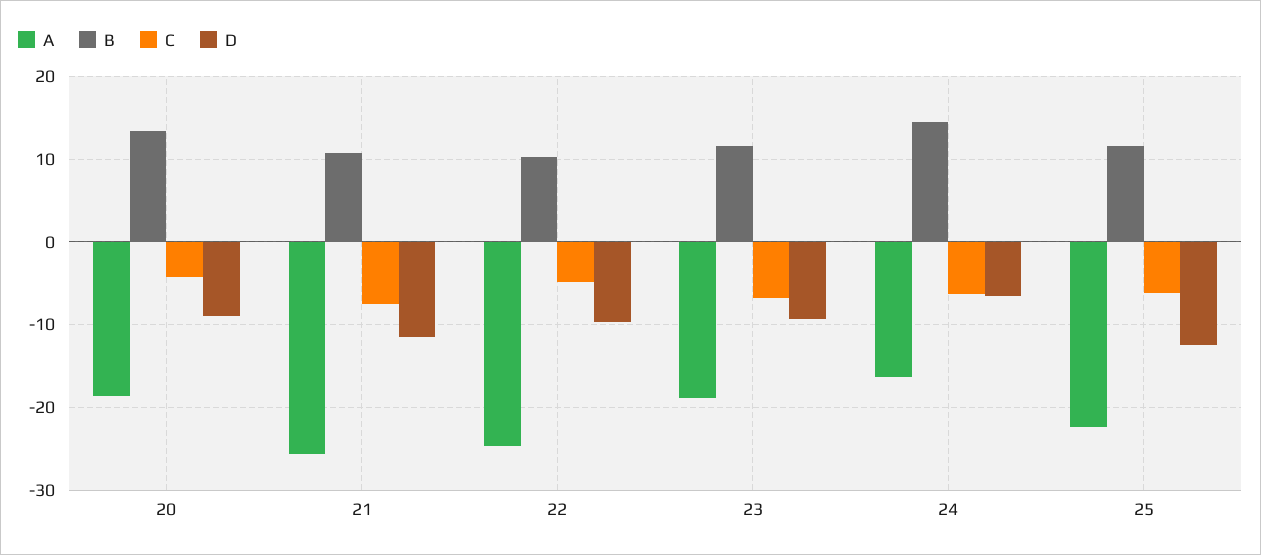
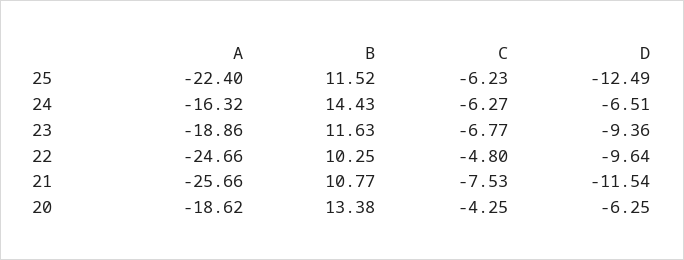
  {
    "A": {
      "20": -18.62,
      "21": -25.66,
      "22": -24.66,
      "23": -18.86,
      "24": -16.32,
      "25": -22.4
    },
    "B": {
      "20": 13.38,
      "21": 10.77,
      "22": 10.25,
      "23": 11.63,
      "24": 14.43,
      "25": 11.52
    },
    "C": {
      "20": -4.25,
      "21": -7.53,
      "22": -4.8,
      "23": -6.77,
      "24": -6.27,
      "25": -6.23
    },
    "D": {
-     "20": -9,
+     "20": -6.25,
      "21": -11.54,
      "22": -9.64,
      "23": -9.36,
      "24": -6.51,
      "25": -12.49
    }
  }

